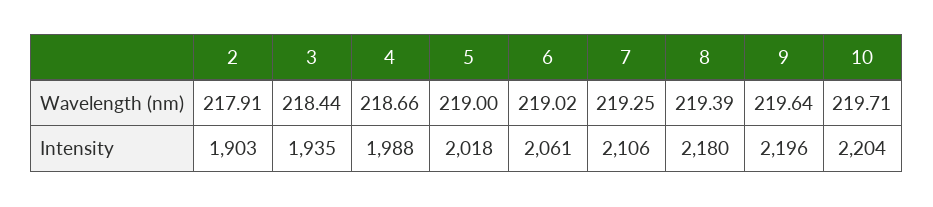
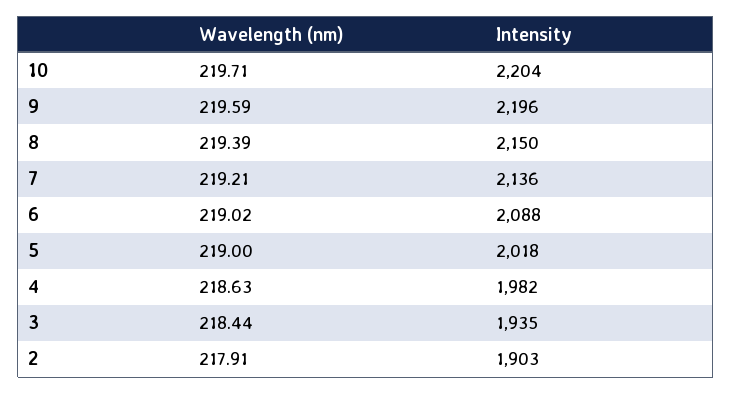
  {
    "2": {
      "Wavelength (nm)": 217.91,
      "Intensity": 1903
    },
    "3": {
      "Wavelength (nm)": 218.44,
      "Intensity": 1935
    },
    "4": {
-     "Wavelength (nm)": 218.66,
+     "Wavelength (nm)": 218.63,
-     "Intensity": 1988
+     "Intensity": 1982
    },
    "5": {
      "Wavelength (nm)": 219,
      "Intensity": 2018
    },
    "6": {
      "Wavelength (nm)": 219.02,
-     "Intensity": 2061
+     "Intensity": 2088
    },
    "7": {
-     "Wavelength (nm)": 219.25,
+     "Wavelength (nm)": 219.21,
-     "Intensity": 2106
+     "Intensity": 2136
    },
    "8": {
      "Wavelength (nm)": 219.39,
-     "Intensity": 2180
+     "Intensity": 2150
    },
    "9": {
-     "Wavelength (nm)": 219.64,
+     "Wavelength (nm)": 219.59,
      "Intensity": 2196
    },
    "10": {
      "Wavelength (nm)": 219.71,
      "Intensity": 2204
    }
  }

